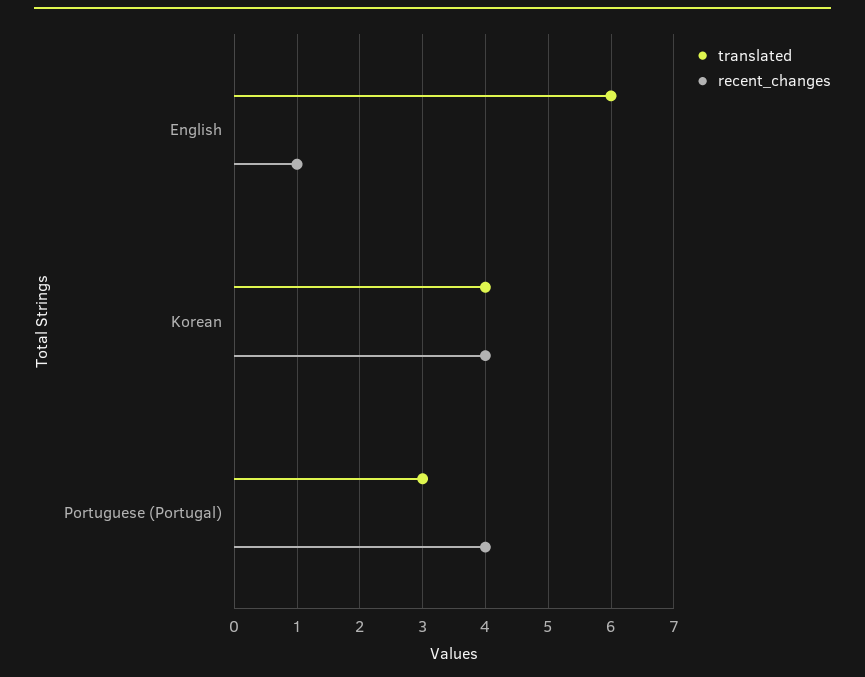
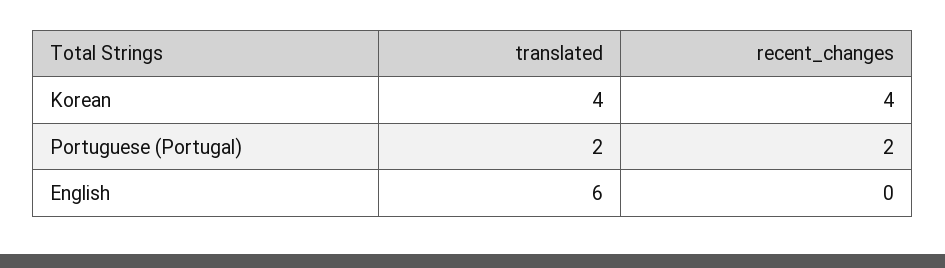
  {
    "translated": {
      "English": 6,
      "Korean": 4,
-     "Portuguese (Portugal)": 3
+     "Portuguese (Portugal)": 2
    },
    "recent_changes": {
-     "English": 1,
+     "English": 0,
      "Korean": 4,
-     "Portuguese (Portugal)": 4
+     "Portuguese (Portugal)": 2
    }
  }

